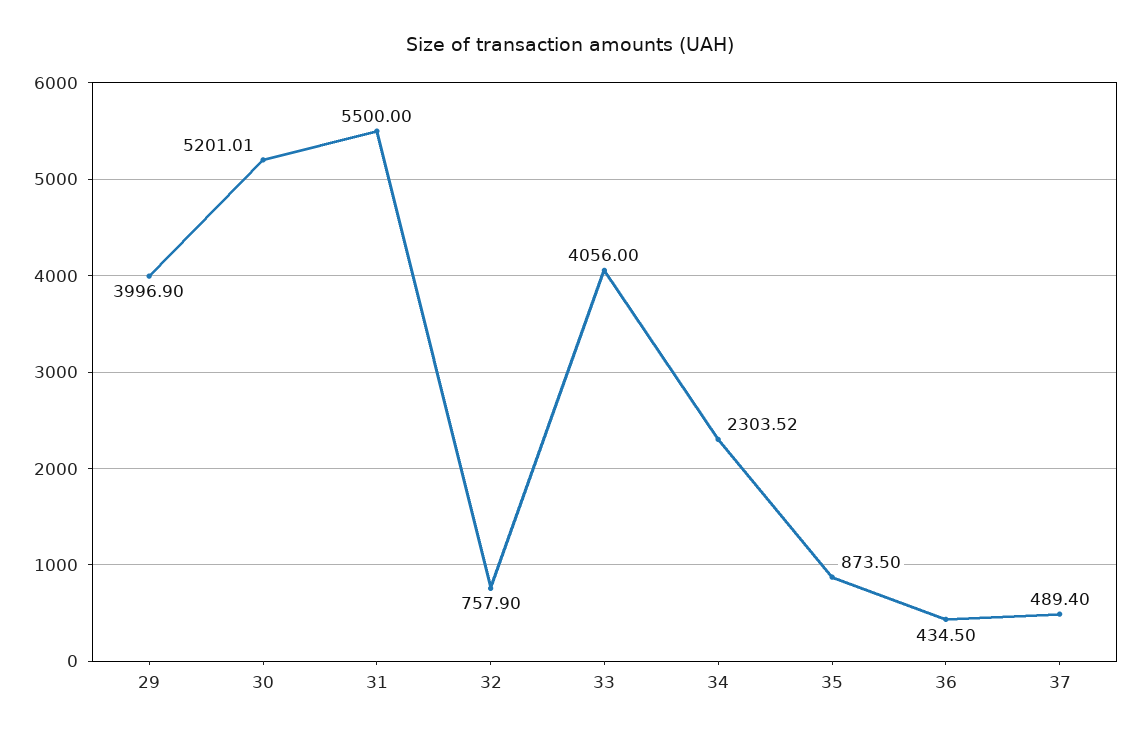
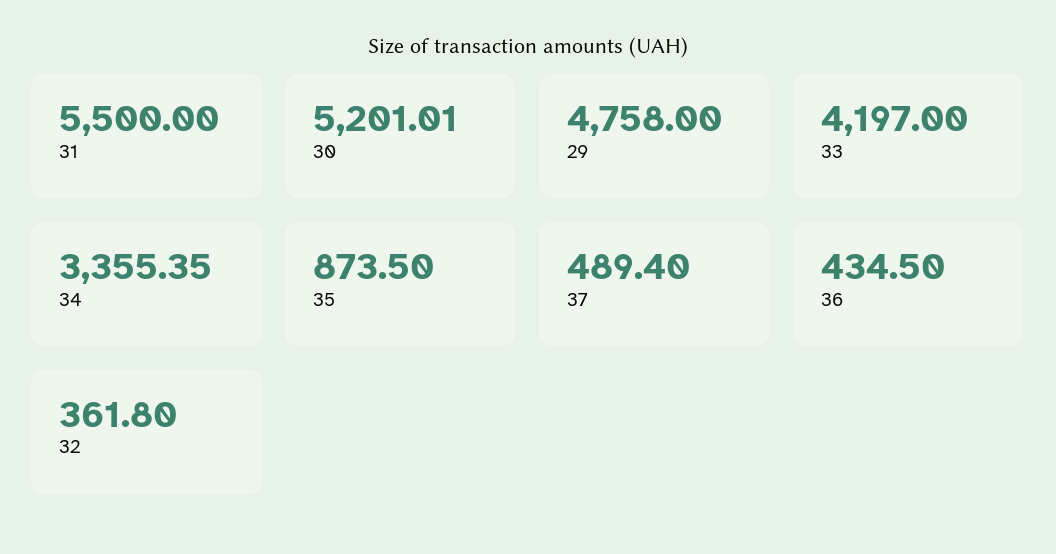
  {
-   "29": 3996.9,
+   "29": 4758,
    "30": 5201.01,
    "31": 5500,
-   "32": 757.9,
+   "32": 361.8,
-   "33": 4056,
+   "33": 4197,
-   "34": 2303.52,
+   "34": 3355.35,
    "35": 873.5,
    "36": 434.5,
    "37": 489.4
  }

